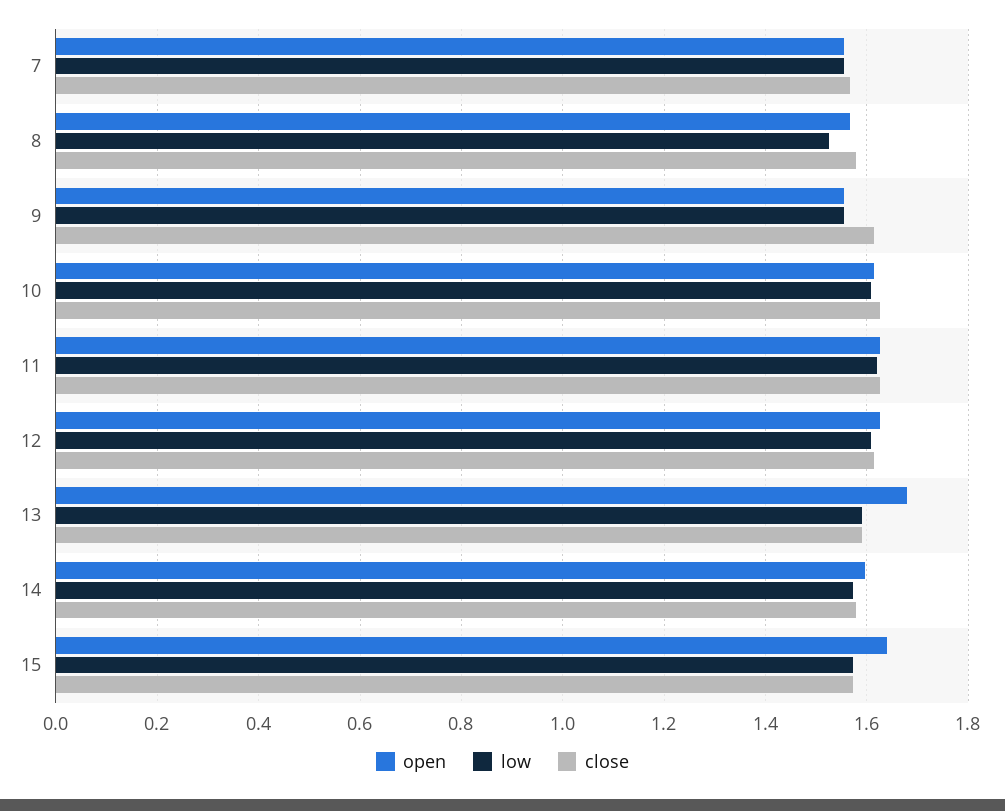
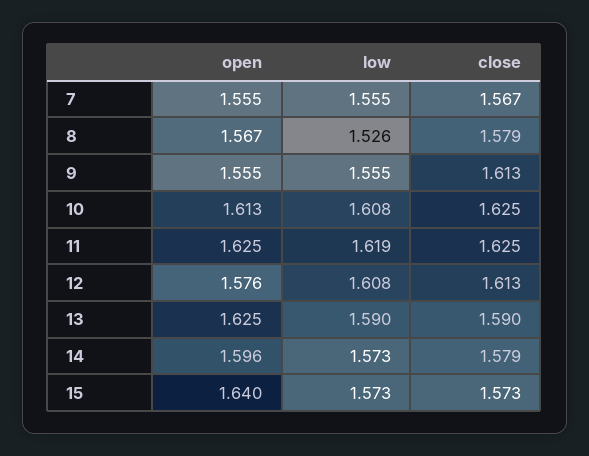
  {
    "open": {
      "7": 1.555,
      "8": 1.567,
      "9": 1.555,
      "10": 1.613,
      "11": 1.625,
-     "12": 1.62,
+     "12": 1.576,
-     "13": 1.68,
+     "13": 1.625,
      "14": 1.596,
      "15": 1.64
    },
    "low": {
      "7": 1.555,
      "8": 1.526,
      "9": 1.555,
      "10": 1.608,
      "11": 1.619,
      "12": 1.608,
      "13": 1.59,
      "14": 1.573,
      "15": 1.573
    },
    "close": {
      "7": 1.567,
      "8": 1.579,
      "9": 1.613,
      "10": 1.625,
      "11": 1.625,
      "12": 1.613,
      "13": 1.59,
      "14": 1.579,
      "15": 1.573
    }
  }

